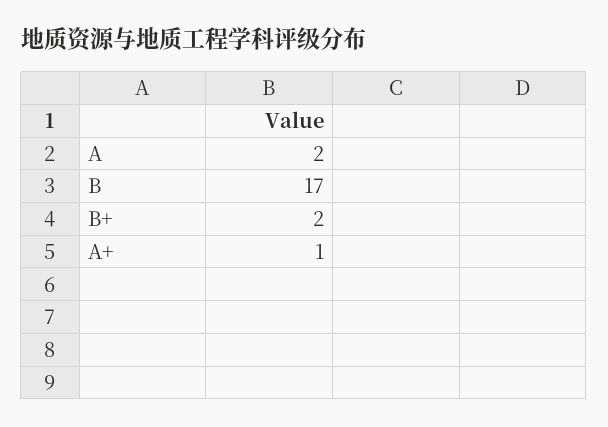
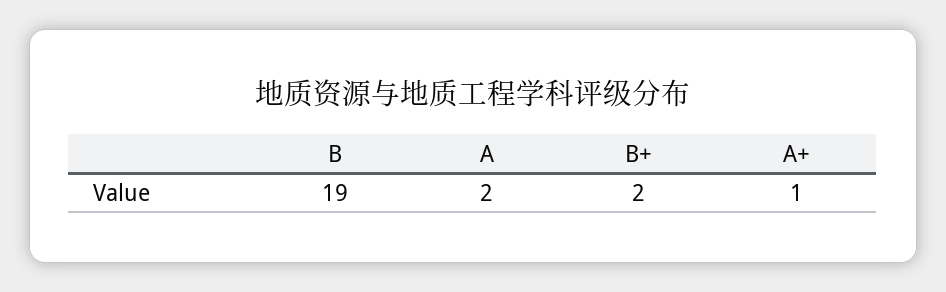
  {
    "A": 2,
-   "B": 17,
+   "B": 19,
    "B+": 2,
    "A+": 1
  }

